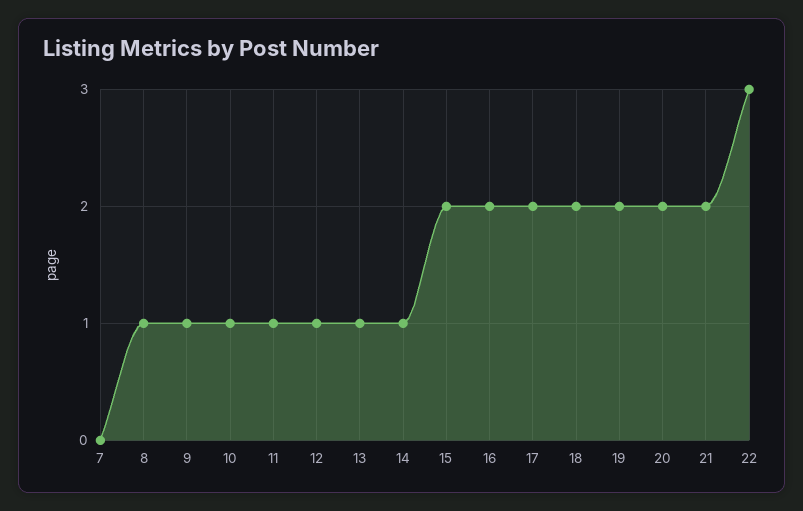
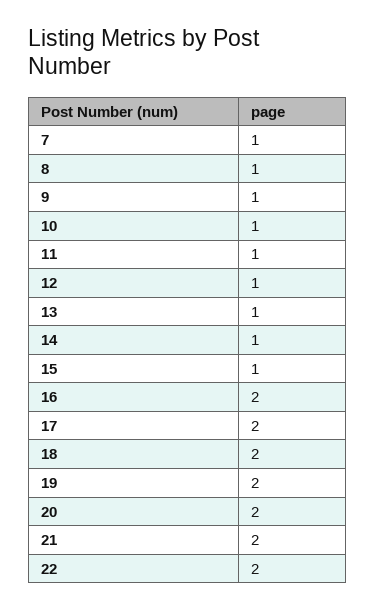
  {
-   "7": 0,
+   "7": 1,
    "8": 1,
    "9": 1,
    "10": 1,
    "11": 1,
    "12": 1,
    "13": 1,
    "14": 1,
-   "15": 2,
+   "15": 1,
    "16": 2,
    "17": 2,
    "18": 2,
    "19": 2,
    "20": 2,
    "21": 2,
-   "22": 3
+   "22": 2
  }

